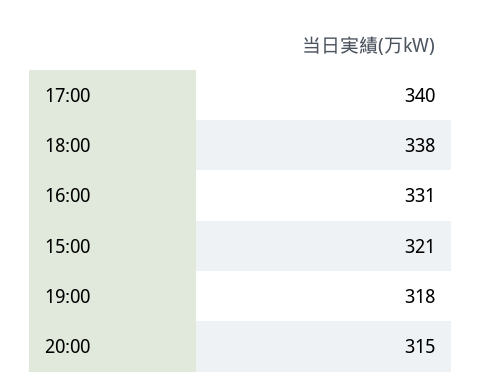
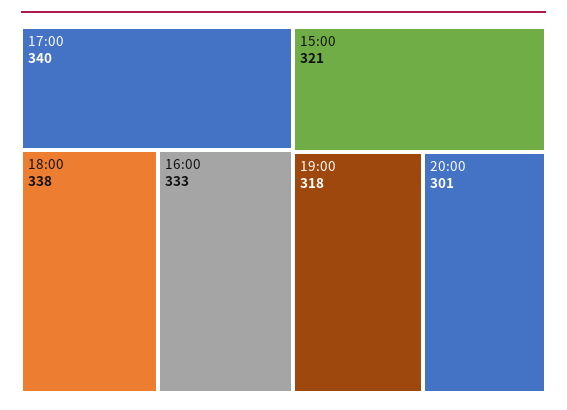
  {
    "17:00": 340,
    "18:00": 338,
-   "16:00": 331,
+   "16:00": 333,
    "15:00": 321,
    "19:00": 318,
-   "20:00": 315
+   "20:00": 301
  }

